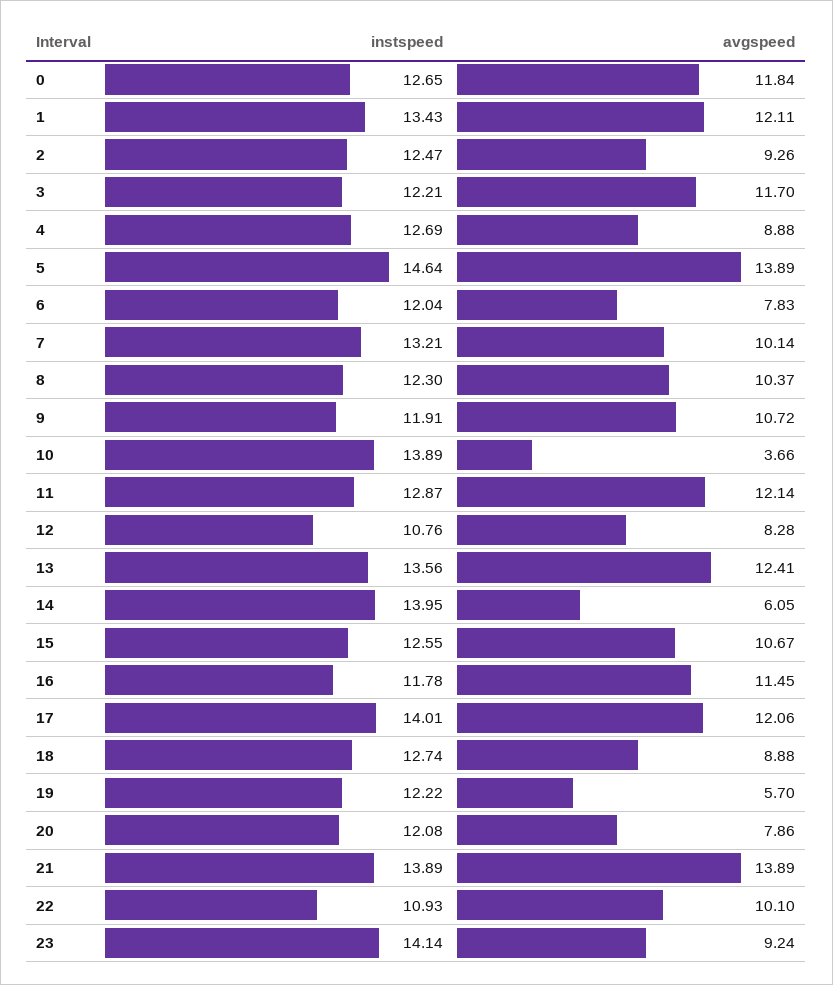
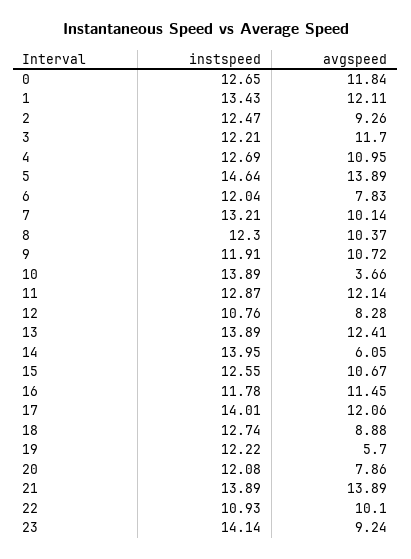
  {
    "instspeed": {
      "0": 12.65,
      "1": 13.43,
      "2": 12.47,
      "3": 12.21,
      "4": 12.69,
      "5": 14.64,
      "6": 12.04,
      "7": 13.21,
      "8": 12.3,
      "9": 11.91,
      "10": 13.89,
      "11": 12.87,
      "12": 10.76,
-     "13": 13.56,
+     "13": 13.89,
      "14": 13.95,
      "15": 12.55,
      "16": 11.78,
      "17": 14.01,
      "18": 12.74,
      "19": 12.22,
      "20": 12.08,
      "21": 13.89,
      "22": 10.93,
      "23": 14.14
    },
    "avgspeed": {
      "0": 11.84,
      "1": 12.11,
      "2": 9.26,
      "3": 11.7,
-     "4": 8.88,
+     "4": 10.95,
      "5": 13.89,
      "6": 7.83,
      "7": 10.14,
      "8": 10.37,
      "9": 10.72,
      "10": 3.66,
      "11": 12.14,
      "12": 8.28,
      "13": 12.41,
      "14": 6.05,
      "15": 10.67,
      "16": 11.45,
      "17": 12.06,
      "18": 8.88,
      "19": 5.7,
      "20": 7.86,
      "21": 13.89,
      "22": 10.1,
      "23": 9.24
    }
  }

